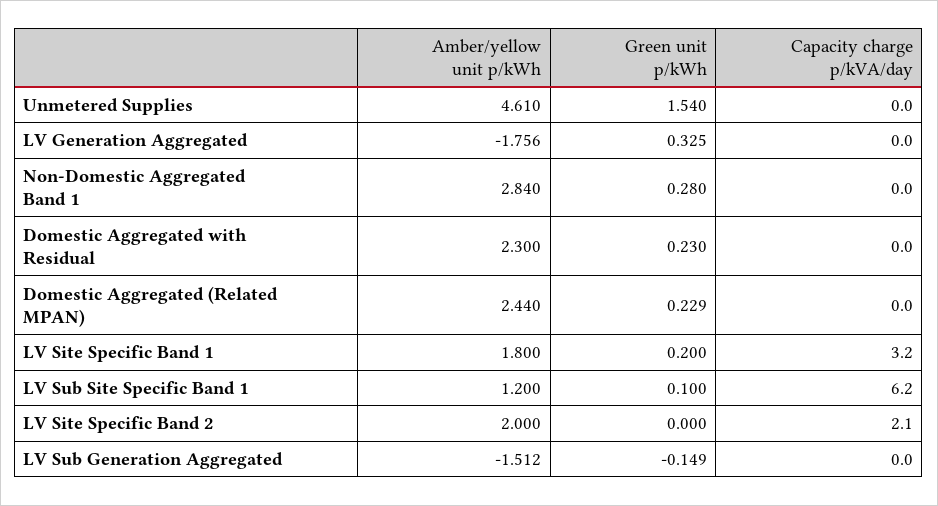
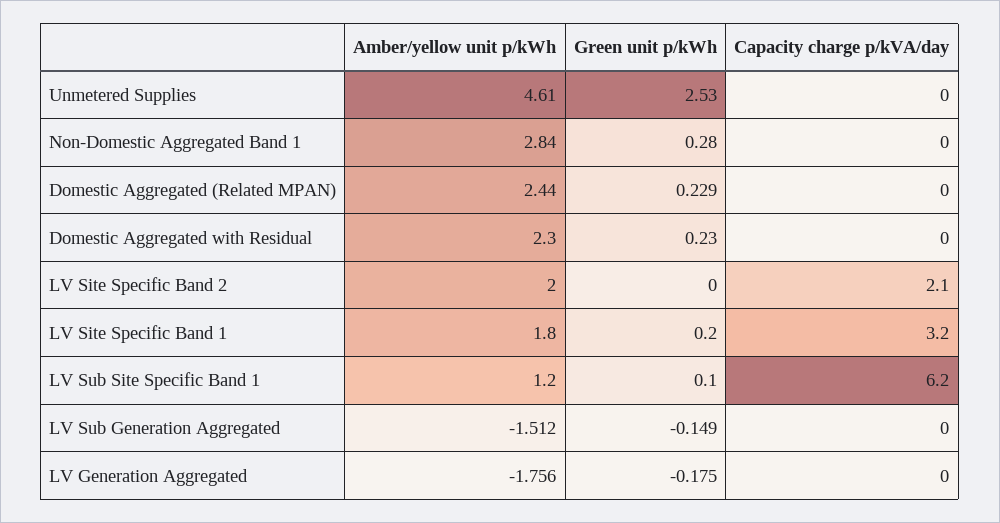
  {
    "Amber/yellow unit p/kWh": {
      "Unmetered Supplies": 4.61,
      "LV Generation Aggregated": -1.756,
      "Non-Domestic Aggregated Band 1": 2.84,
      "Domestic Aggregated with Residual": 2.3,
      "Domestic Aggregated (Related MPAN)": 2.44,
      "LV Site Specific Band 1": 1.8,
      "LV Sub Site Specific Band 1": 1.2,
      "LV Site Specific Band 2": 2,
      "LV Sub Generation Aggregated": -1.512
    },
    "Green unit p/kWh": {
-     "Unmetered Supplies": 1.54,
+     "Unmetered Supplies": 2.53,
-     "LV Generation Aggregated": 0.325,
+     "LV Generation Aggregated": -0.175,
      "Non-Domestic Aggregated Band 1": 0.28,
      "Domestic Aggregated with Residual": 0.23,
      "Domestic Aggregated (Related MPAN)": 0.229,
      "LV Site Specific Band 1": 0.2,
      "LV Sub Site Specific Band 1": 0.1,
      "LV Site Specific Band 2": 0,
      "LV Sub Generation Aggregated": -0.149
    },
    "Capacity charge p/kVA/day": {
      "Unmetered Supplies": 0,
      "LV Generation Aggregated": 0,
      "Non-Domestic Aggregated Band 1": 0,
      "Domestic Aggregated with Residual": 0,
      "Domestic Aggregated (Related MPAN)": 0,
      "LV Site Specific Band 1": 3.2,
      "LV Sub Site Specific Band 1": 6.2,
      "LV Site Specific Band 2": 2.1,
      "LV Sub Generation Aggregated": 0
    }
  }

